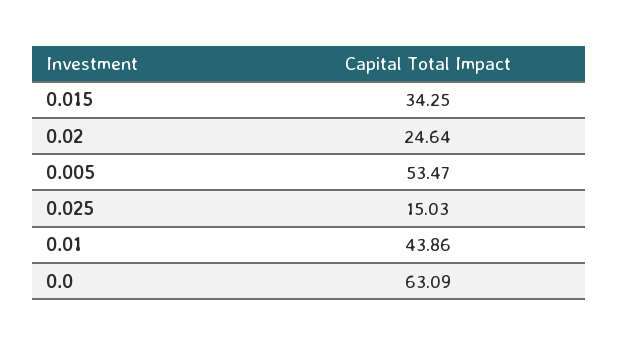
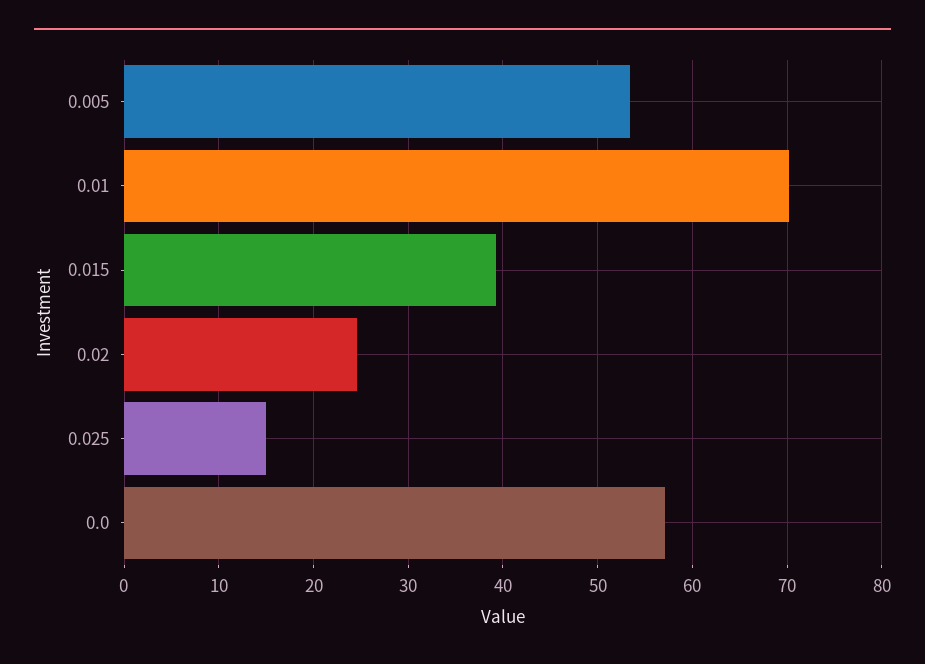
  {
-   "0.015": 34.25,
+   "0.015": 39,
    "0.02": 24.64,
    "0.005": 53.47,
    "0.025": 15.03,
-   "0.01": 43.86,
+   "0.01": 70,
-   "0.0": 63.09
+   "0.0": 57
  }

